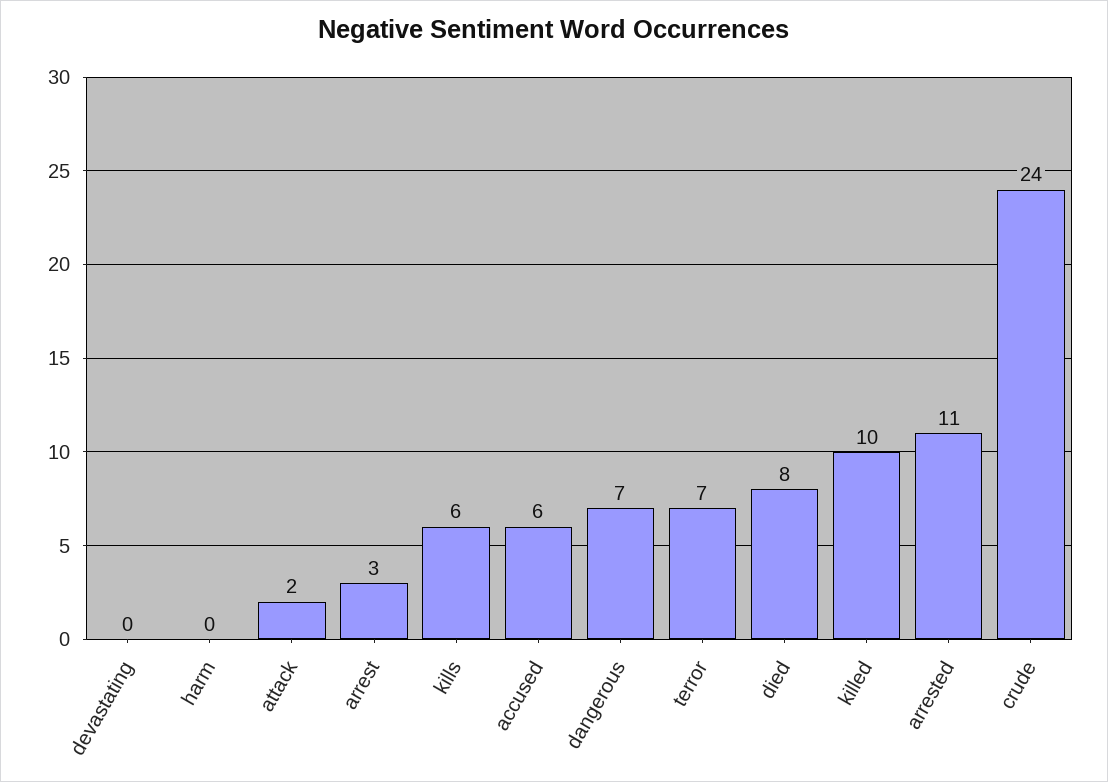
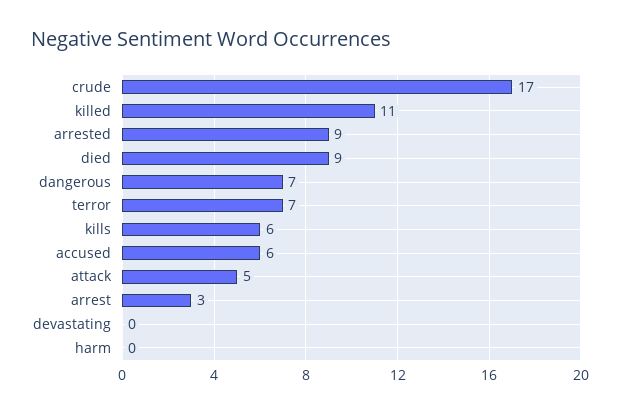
  {
    "devastating": 0,
    "harm": 0,
-   "attack": 2,
+   "attack": 5,
    "arrest": 3,
    "kills": 6,
    "accused": 6,
    "dangerous": 7,
    "terror": 7,
-   "died": 8,
+   "died": 9,
-   "killed": 10,
+   "killed": 11,
-   "arrested": 11,
+   "arrested": 9,
-   "crude": 24
+   "crude": 17
  }

